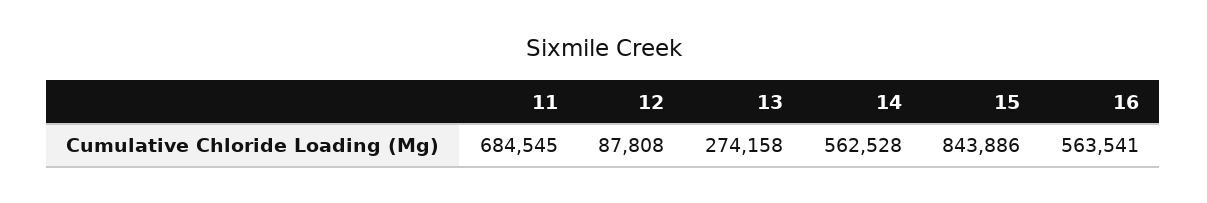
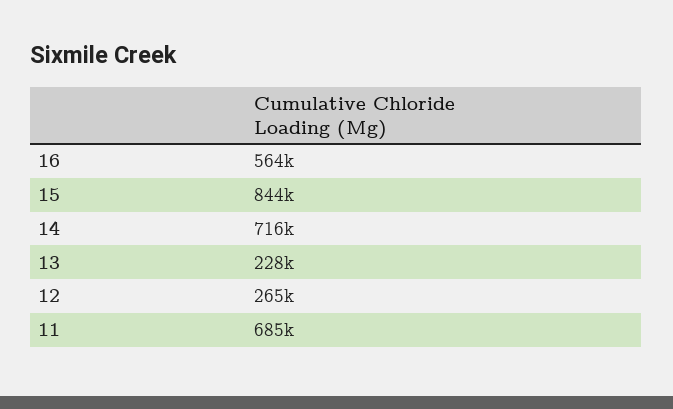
  {
    "11": 684545,
-   "12": 87808,
+   "12": 265000,
-   "13": 274158,
+   "13": 228000,
-   "14": 562528,
+   "14": 716000,
    "15": 843886,
    "16": 563541
  }

